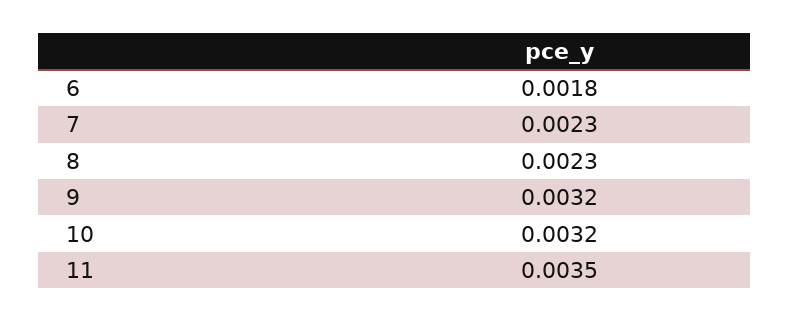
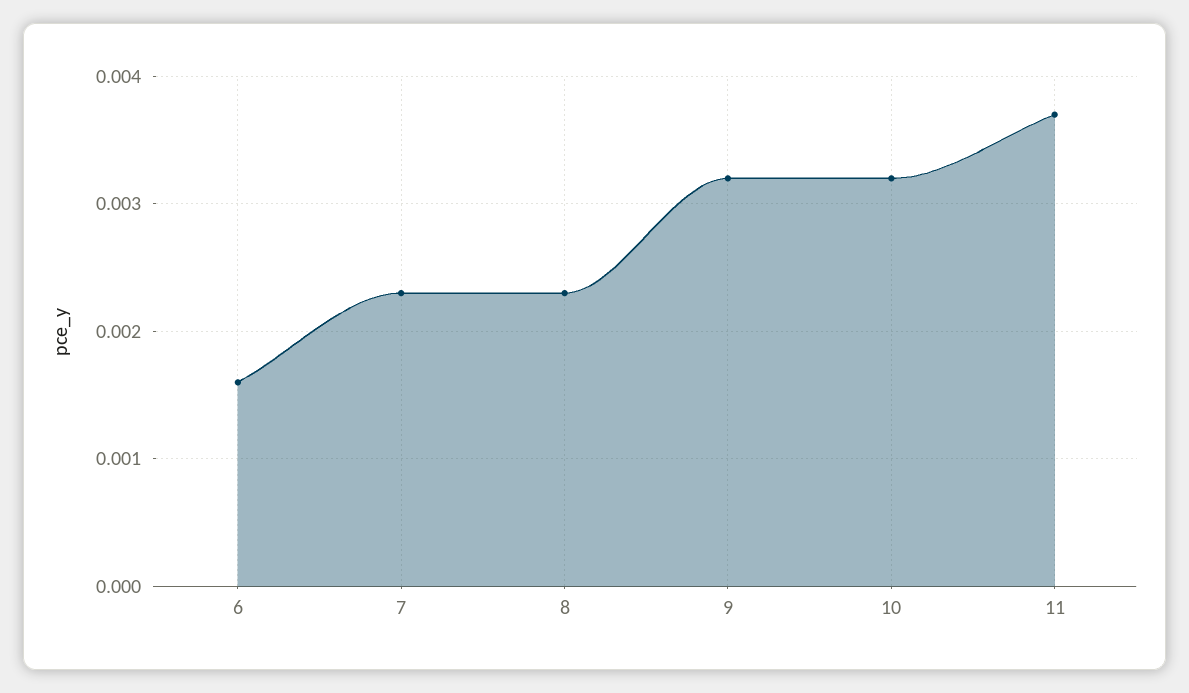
  {
-   "6": 0.0018,
+   "6": 0.0016,
    "7": 0.0023,
    "8": 0.0023,
    "9": 0.0032,
    "10": 0.0032,
-   "11": 0.0035
+   "11": 0.0037
  }

